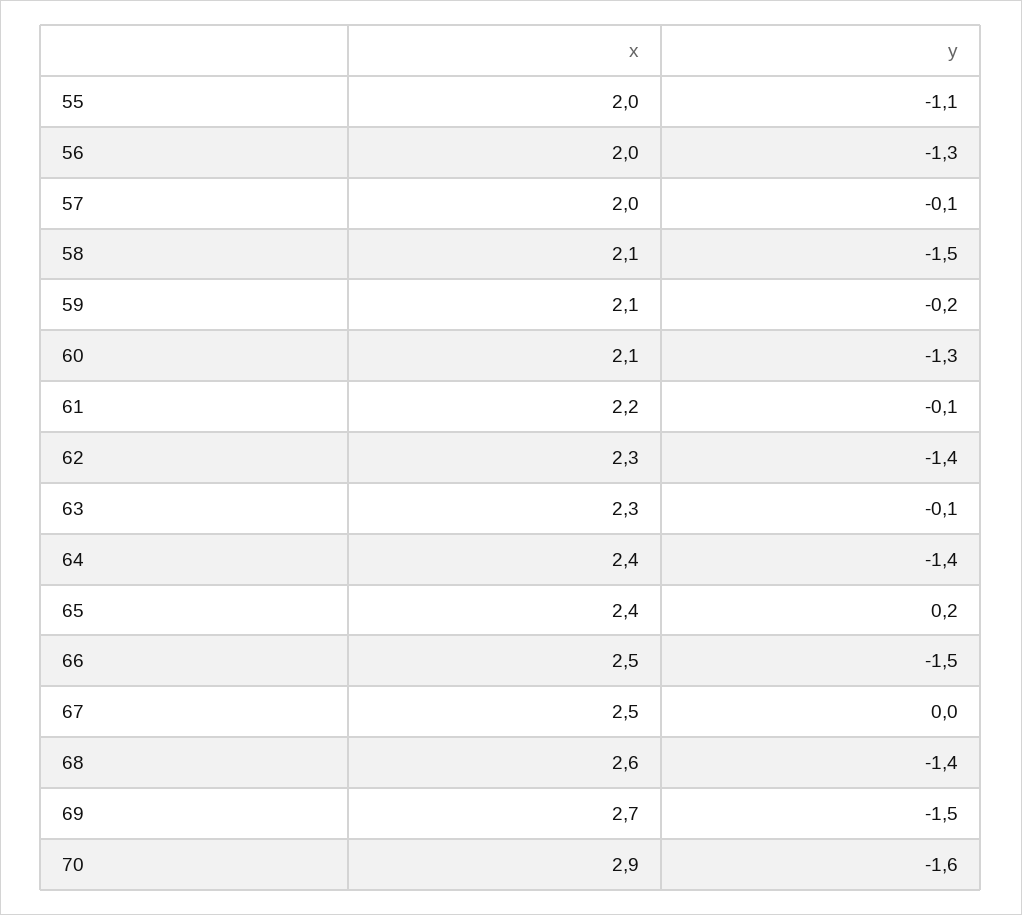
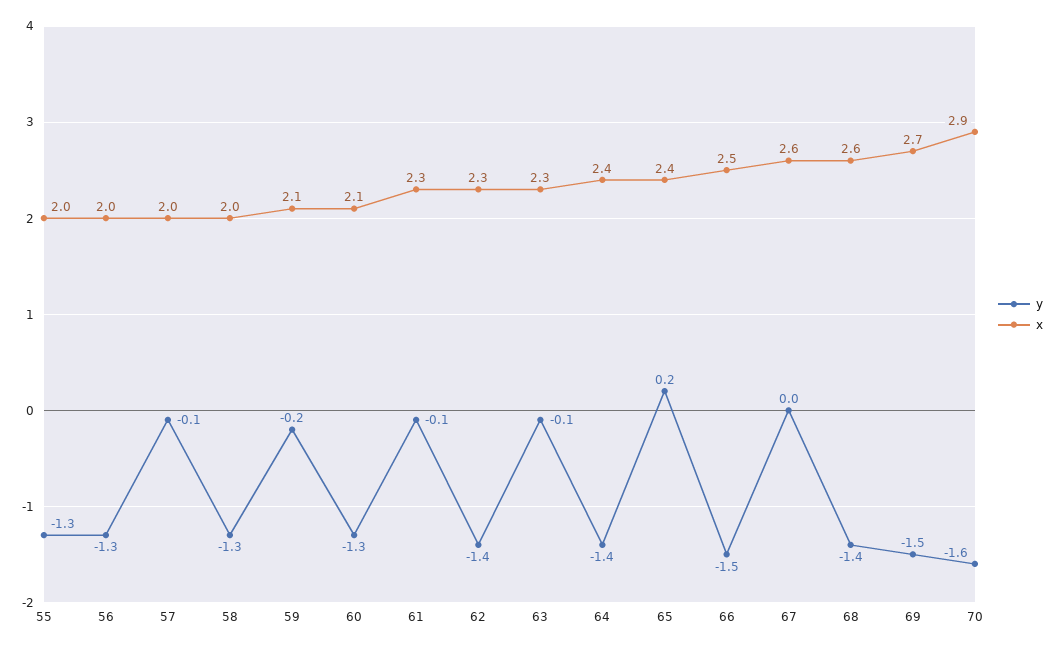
  {
    "x": {
      "55": 2,
      "56": 2,
      "57": 2,
-     "58": 2.1,
+     "58": 2,
      "59": 2.1,
      "60": 2.1,
-     "61": 2.2,
+     "61": 2.3,
      "62": 2.3,
      "63": 2.3,
      "64": 2.4,
      "65": 2.4,
      "66": 2.5,
-     "67": 2.5,
+     "67": 2.6,
      "68": 2.6,
      "69": 2.7,
      "70": 2.9
    },
    "y": {
-     "55": -1.1,
+     "55": -1.3,
      "56": -1.3,
      "57": -0.1,
-     "58": -1.5,
+     "58": -1.3,
      "59": -0.2,
      "60": -1.3,
      "61": -0.1,
      "62": -1.4,
      "63": -0.1,
      "64": -1.4,
      "65": 0.2,
      "66": -1.5,
      "67": 0,
      "68": -1.4,
      "69": -1.5,
      "70": -1.6
    }
  }

